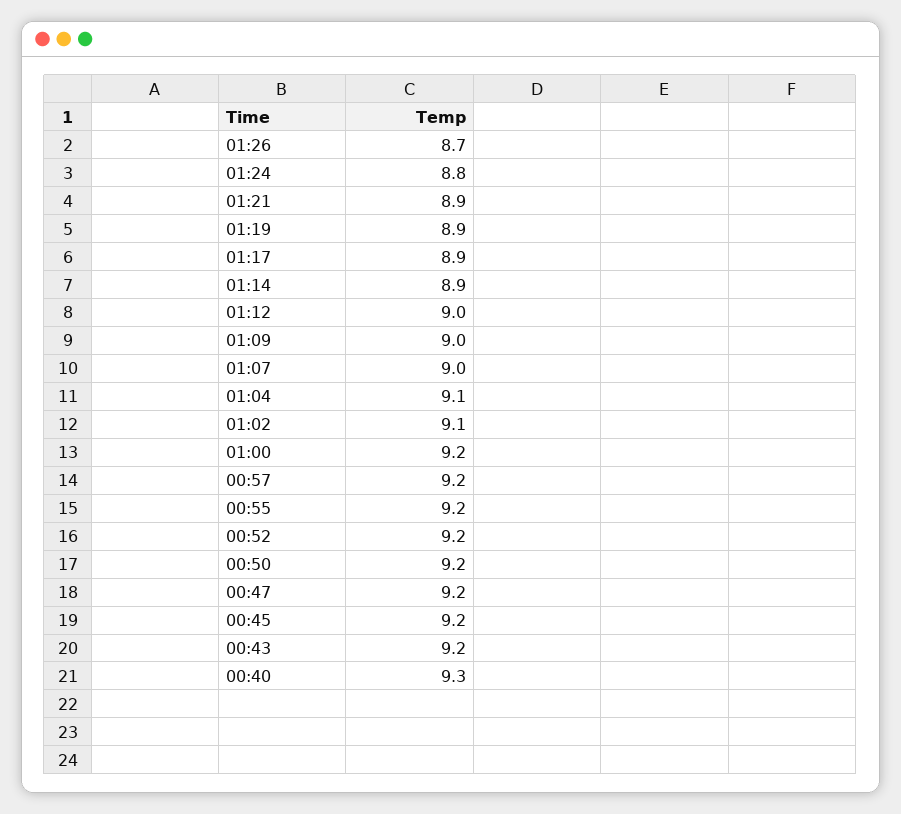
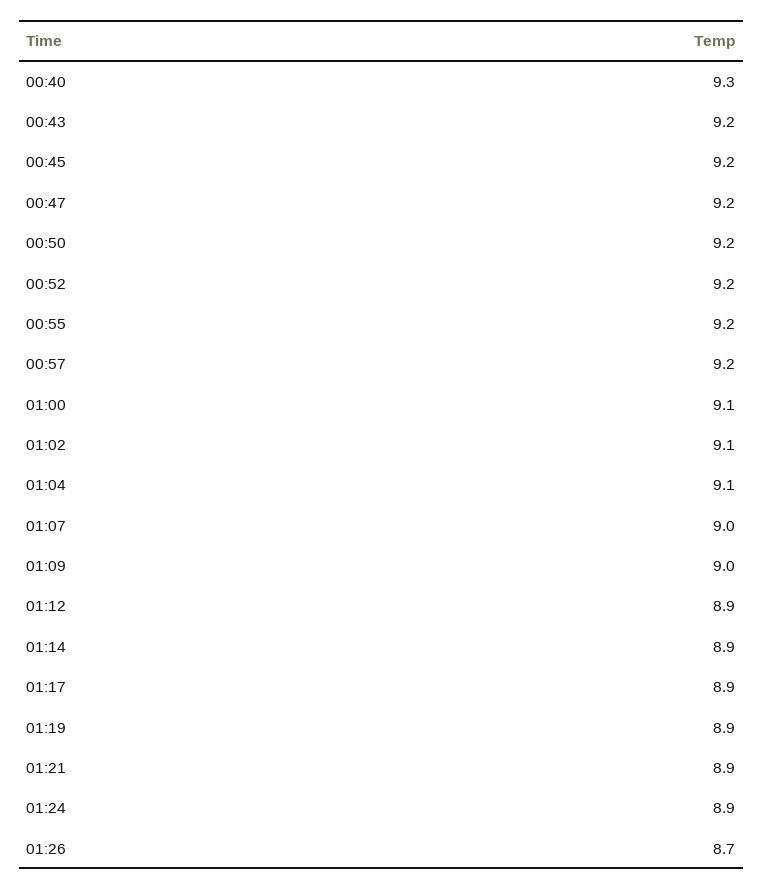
  {
    "01:26": 8.7,
-   "01:24": 8.8,
+   "01:24": 8.9,
    "01:21": 8.9,
    "01:19": 8.9,
    "01:17": 8.9,
    "01:14": 8.9,
-   "01:12": 9,
+   "01:12": 8.9,
    "01:09": 9,
    "01:07": 9,
    "01:04": 9.1,
    "01:02": 9.1,
-   "01:00": 9.2,
+   "01:00": 9.1,
    "00:57": 9.2,
    "00:55": 9.2,
    "00:52": 9.2,
    "00:50": 9.2,
    "00:47": 9.2,
    "00:45": 9.2,
    "00:43": 9.2,
    "00:40": 9.3
  }

